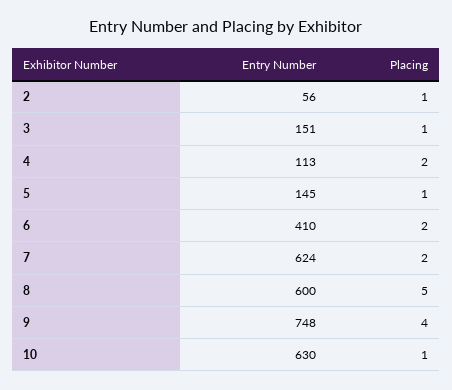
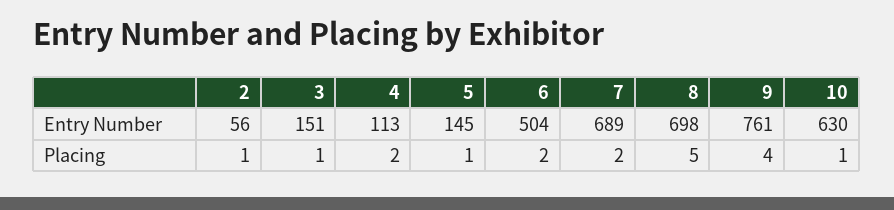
  {
    "Entry Number": {
      "2": 56,
      "3": 151,
      "4": 113,
      "5": 145,
-     "6": 410,
+     "6": 504,
-     "7": 624,
+     "7": 689,
-     "8": 600,
+     "8": 698,
-     "9": 748,
+     "9": 761,
      "10": 630
    },
    "Placing": {
      "2": 1,
      "3": 1,
      "4": 2,
      "5": 1,
      "6": 2,
      "7": 2,
      "8": 5,
      "9": 4,
      "10": 1
    }
  }

